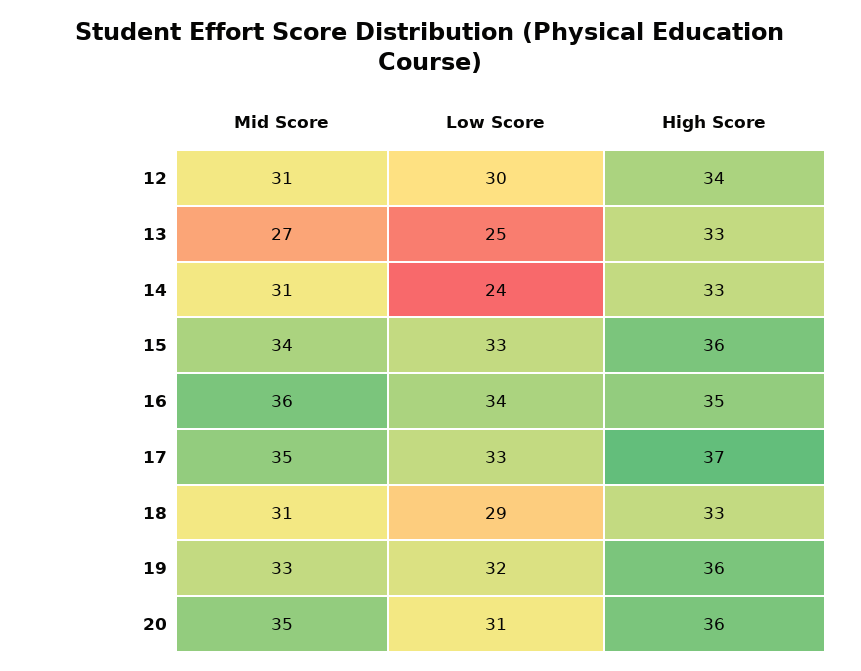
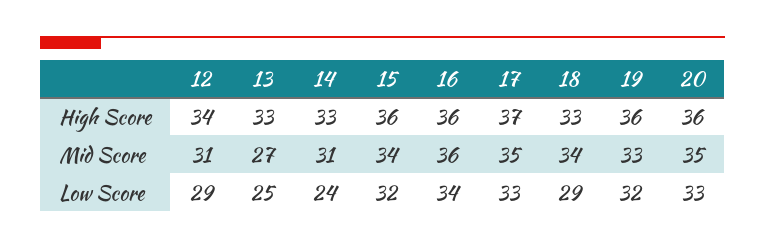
  {
    "Mid Score": {
      "12": 31,
      "13": 27,
      "14": 31,
      "15": 34,
      "16": 36,
      "17": 35,
-     "18": 31,
+     "18": 34,
      "19": 33,
      "20": 35
    },
    "Low Score": {
-     "12": 30,
+     "12": 29,
      "13": 25,
      "14": 24,
-     "15": 33,
+     "15": 32,
      "16": 34,
      "17": 33,
      "18": 29,
      "19": 32,
-     "20": 31
+     "20": 33
    },
    "High Score": {
      "12": 34,
      "13": 33,
      "14": 33,
      "15": 36,
-     "16": 35,
+     "16": 36,
      "17": 37,
      "18": 33,
      "19": 36,
      "20": 36
    }
  }

